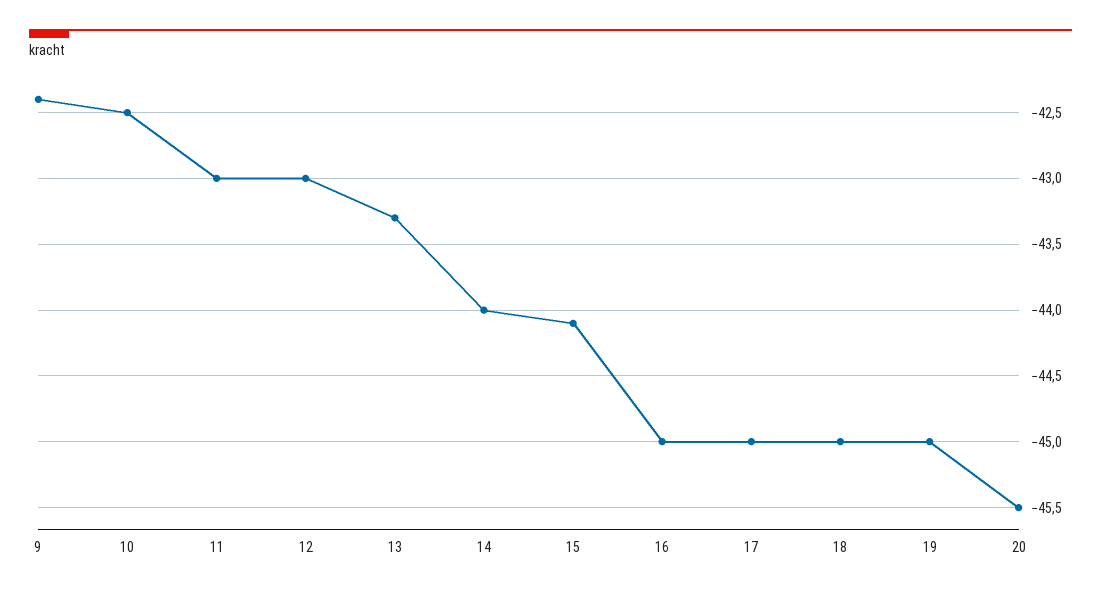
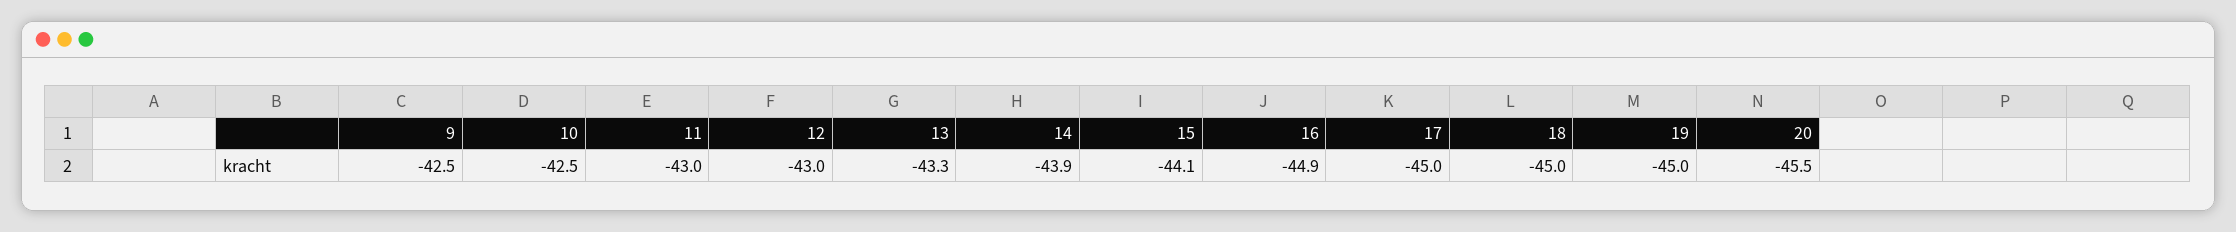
  {
-   "9": -42.4,
+   "9": -42.5,
    "10": -42.5,
    "11": -43,
    "12": -43,
    "13": -43.3,
-   "14": -44,
+   "14": -43.9,
    "15": -44.1,
-   "16": -45,
+   "16": -44.9,
    "17": -45,
    "18": -45,
    "19": -45,
    "20": -45.5
  }

